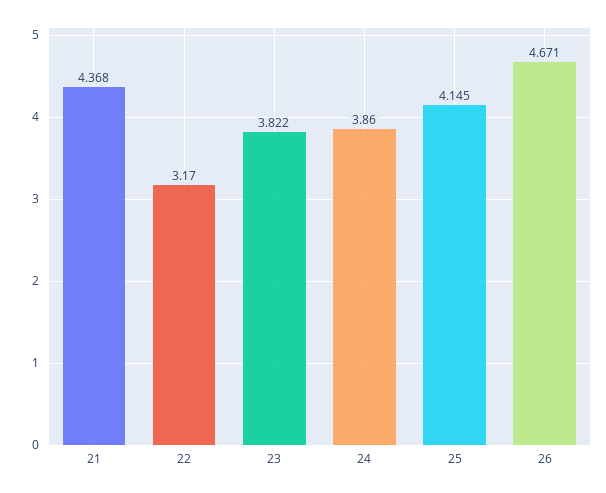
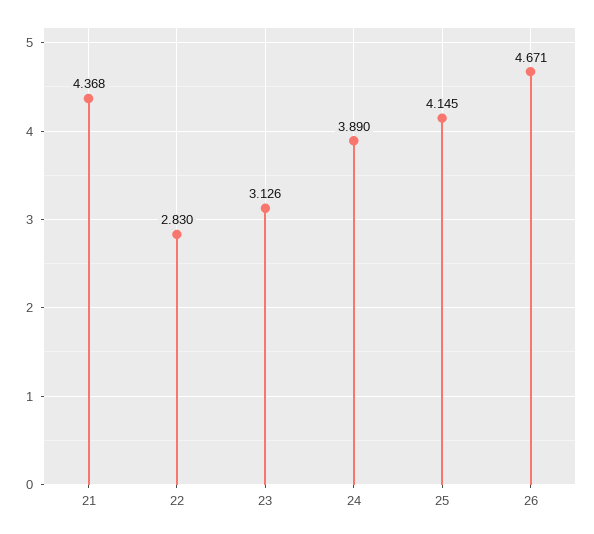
  {
    "21": 4.368,
-   "22": 3.17,
+   "22": 2.83,
-   "23": 3.822,
+   "23": 3.126,
-   "24": 3.86,
+   "24": 3.89,
    "25": 4.145,
    "26": 4.671
  }

